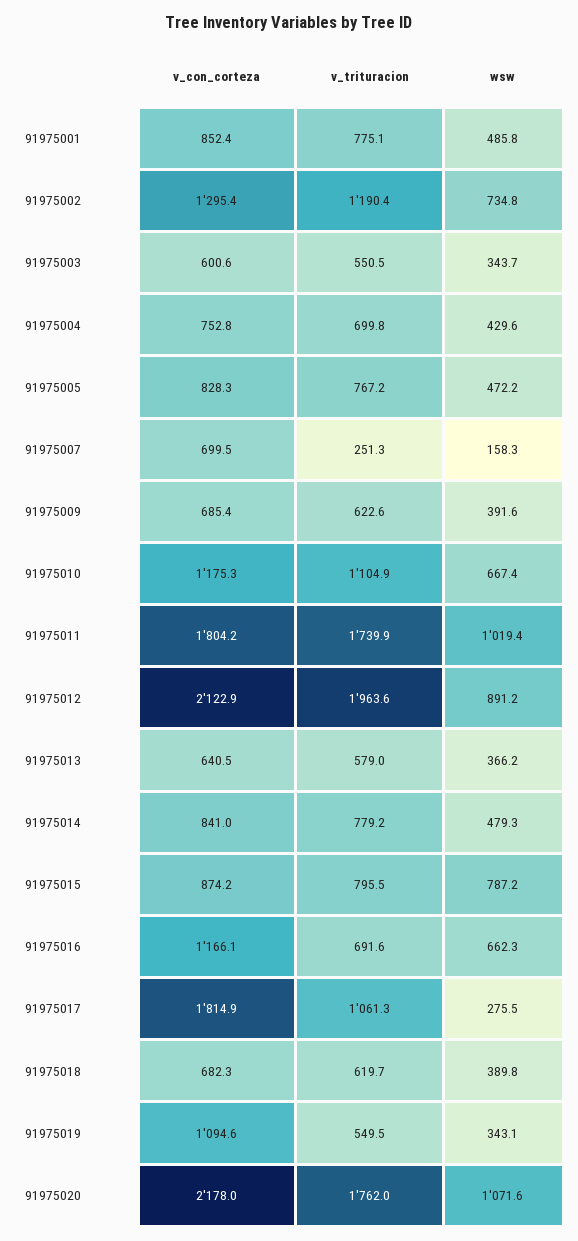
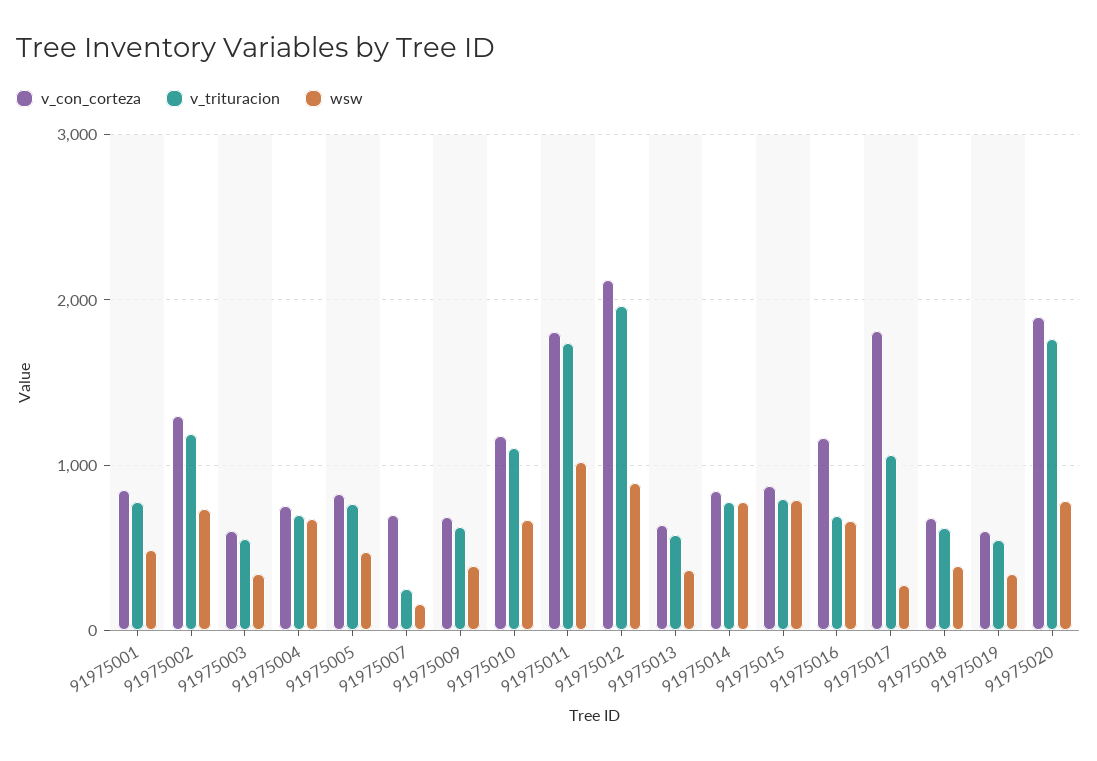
  {
    "v_con_corteza": {
      "91975001": 852.4,
      "91975002": 1295.4,
      "91975003": 600.6,
      "91975004": 752.8,
      "91975005": 828.3,
      "91975007": 699.5,
      "91975009": 685.4,
      "91975010": 1175.3,
      "91975011": 1804.2,
      "91975012": 2122.9,
      "91975013": 640.5,
      "91975014": 841,
      "91975015": 874.2,
      "91975016": 1166.1,
      "91975017": 1814.9,
      "91975018": 682.3,
-     "91975019": 1094.6,
+     "91975019": 600,
-     "91975020": 2178
+     "91975020": 1900
    },
    "v_trituracion": {
      "91975001": 775.1,
      "91975002": 1190.4,
      "91975003": 550.5,
      "91975004": 699.8,
      "91975005": 767.2,
      "91975007": 251.3,
      "91975009": 622.6,
      "91975010": 1104.9,
      "91975011": 1739.9,
      "91975012": 1963.6,
      "91975013": 579,
      "91975014": 779.2,
      "91975015": 795.5,
      "91975016": 691.6,
      "91975017": 1061.3,
      "91975018": 619.7,
      "91975019": 549.5,
      "91975020": 1762
    },
    "wsw": {
      "91975001": 485.8,
      "91975002": 734.8,
      "91975003": 343.7,
-     "91975004": 429.6,
+     "91975004": 700,
      "91975005": 472.2,
      "91975007": 158.3,
      "91975009": 391.6,
      "91975010": 667.4,
      "91975011": 1019.4,
      "91975012": 891.2,
      "91975013": 366.2,
-     "91975014": 479.3,
+     "91975014": 800,
      "91975015": 787.2,
      "91975016": 662.3,
      "91975017": 275.5,
      "91975018": 389.8,
      "91975019": 343.1,
-     "91975020": 1071.6
+     "91975020": 800
    }
  }

